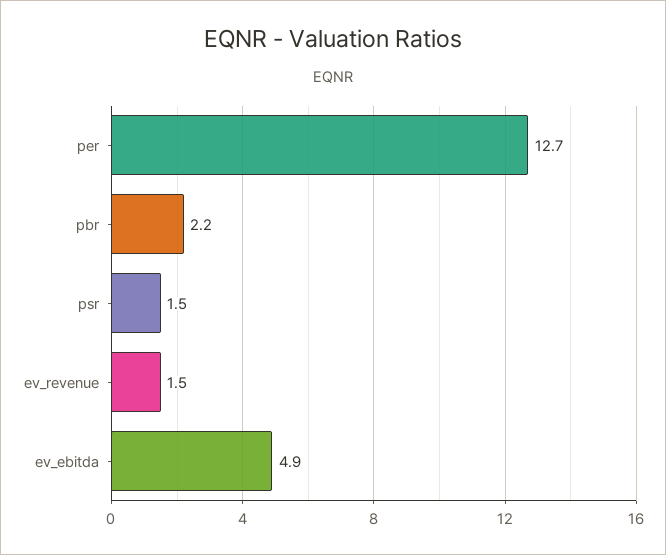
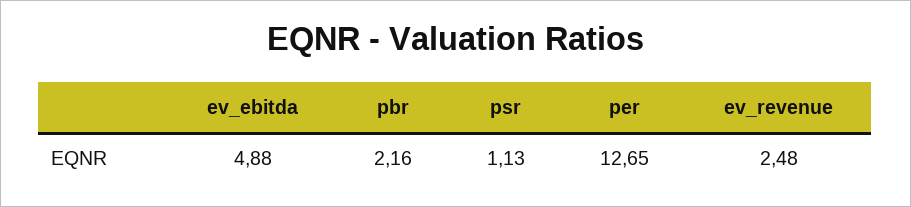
  {
    "per": 12.65,
    "pbr": 2.16,
-   "psr": 1.5,
+   "psr": 1.13,
-   "ev_revenue": 1.5,
+   "ev_revenue": 2.48,
    "ev_ebitda": 4.88
  }

